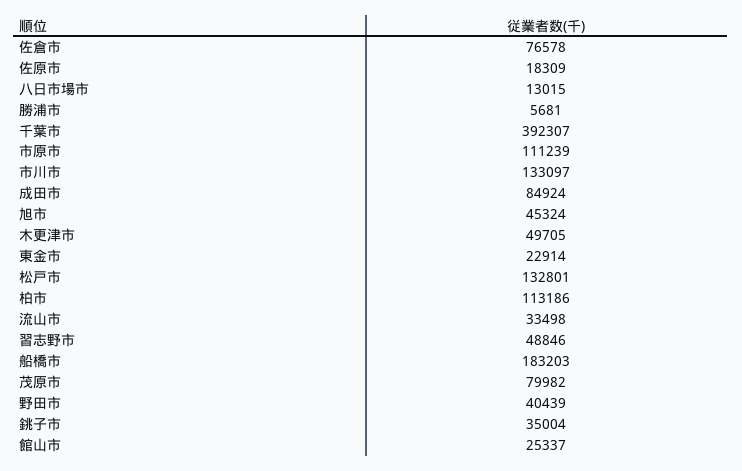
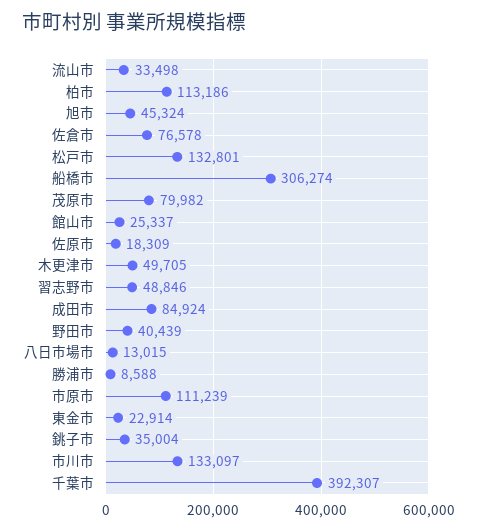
  {
    "佐倉市": 76578,
    "佐原市": 18309,
    "八日市場市": 13015,
-   "勝浦市": 5681,
+   "勝浦市": 8588,
    "千葉市": 392307,
    "市原市": 111239,
    "市川市": 133097,
    "成田市": 84924,
    "旭市": 45324,
    "木更津市": 49705,
    "東金市": 22914,
    "松戸市": 132801,
    "柏市": 113186,
    "流山市": 33498,
    "習志野市": 48846,
-   "船橋市": 183203,
+   "船橋市": 306274,
    "茂原市": 79982,
    "野田市": 40439,
    "銚子市": 35004,
    "館山市": 25337
  }

